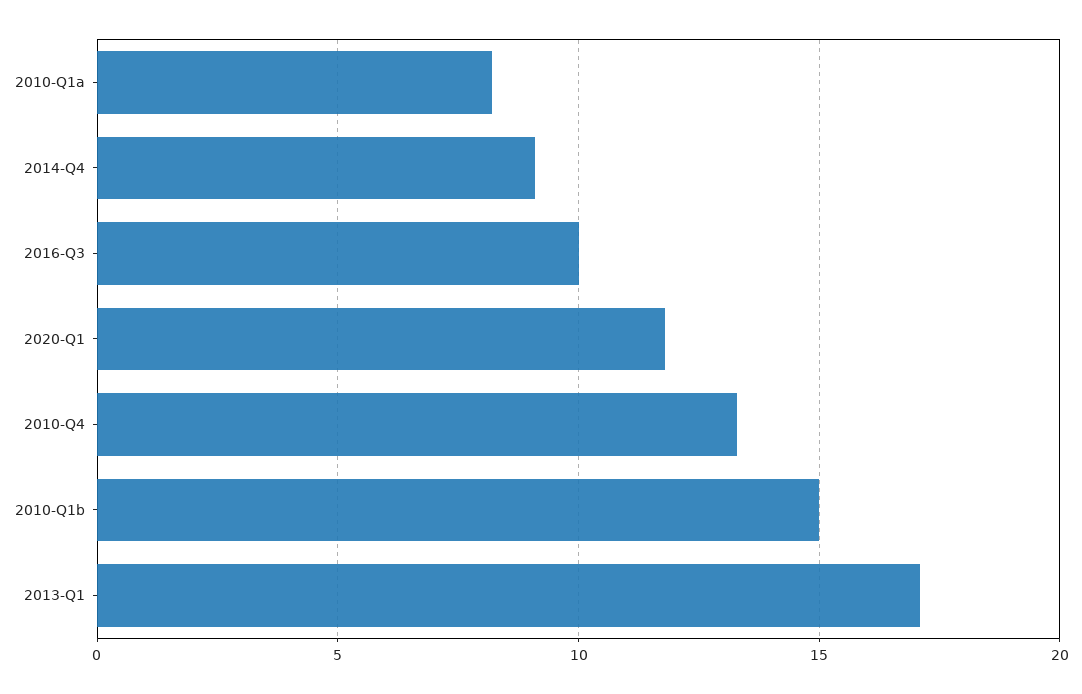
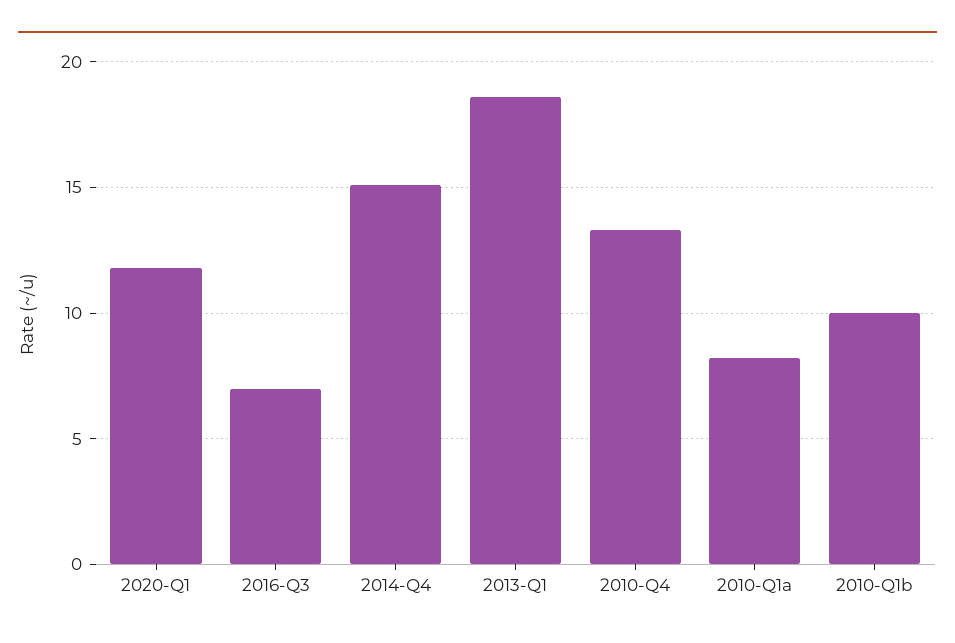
  {
    "2010-Q1a": 8,
-   "2014-Q4": 9,
+   "2014-Q4": 15,
-   "2016-Q3": 10,
+   "2016-Q3": 7,
    "2020-Q1": 12,
    "2010-Q4": 13.5,
-   "2010-Q1b": 15,
+   "2010-Q1b": 10,
-   "2013-Q1": 17
+   "2013-Q1": 18.5
  }

